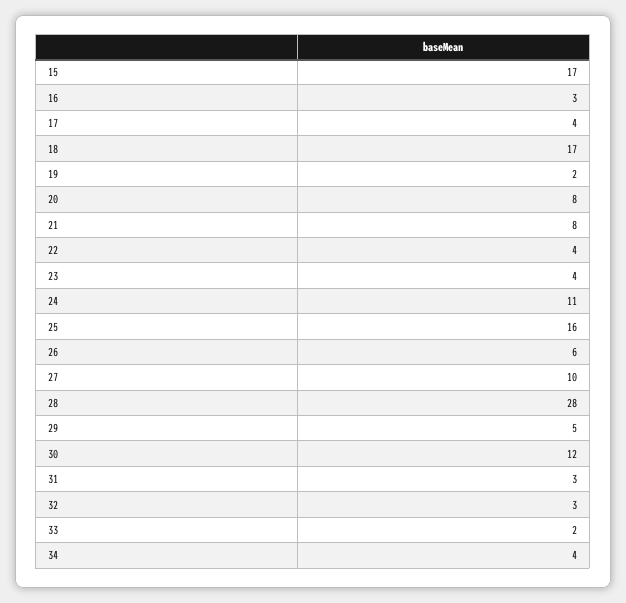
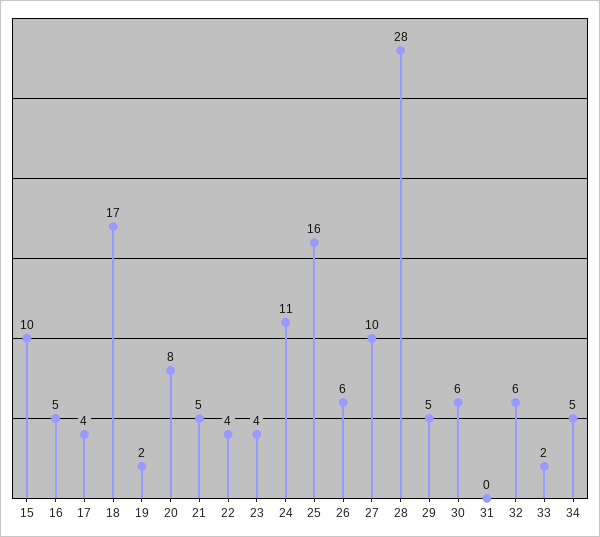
  {
-   "15": 17,
+   "15": 10,
-   "16": 3,
+   "16": 5,
    "17": 4,
    "18": 17,
    "19": 2,
    "20": 8,
-   "21": 8,
+   "21": 5,
    "22": 4,
    "23": 4,
    "24": 11,
    "25": 16,
    "26": 6,
    "27": 10,
    "28": 28,
    "29": 5,
-   "30": 12,
+   "30": 6,
-   "31": 3,
+   "31": 0,
-   "32": 3,
+   "32": 6,
    "33": 2,
-   "34": 4
+   "34": 5
  }

